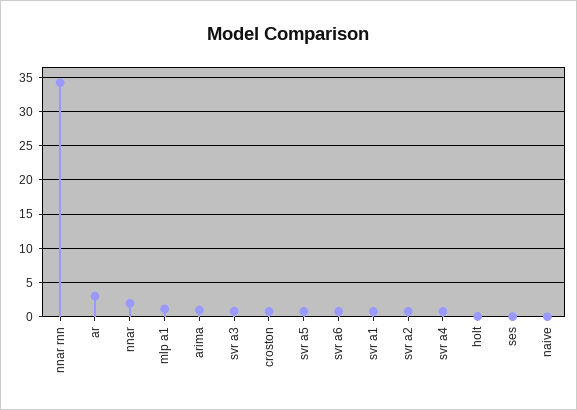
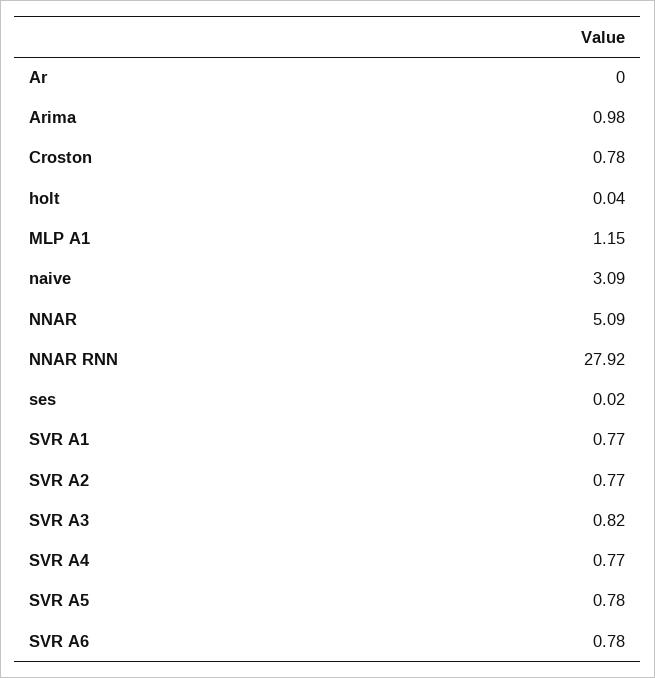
  {
-   "nnar rnn": 34,
+   "nnar rnn": 27.92,
-   "ar": 3,
+   "ar": 0,
-   "nnar": 2,
+   "nnar": 5.09,
    "mlp a1": 1.15,
    "arima": 0.98,
    "svr a3": 0.82,
    "croston": 0.78,
    "svr a5": 0.78,
    "svr a6": 0.78,
    "svr a1": 0.77,
    "svr a2": 0.77,
    "svr a4": 0.77,
    "holt": 0.04,
    "ses": 0.02,
-   "naive": 0
+   "naive": 3.09
  }

